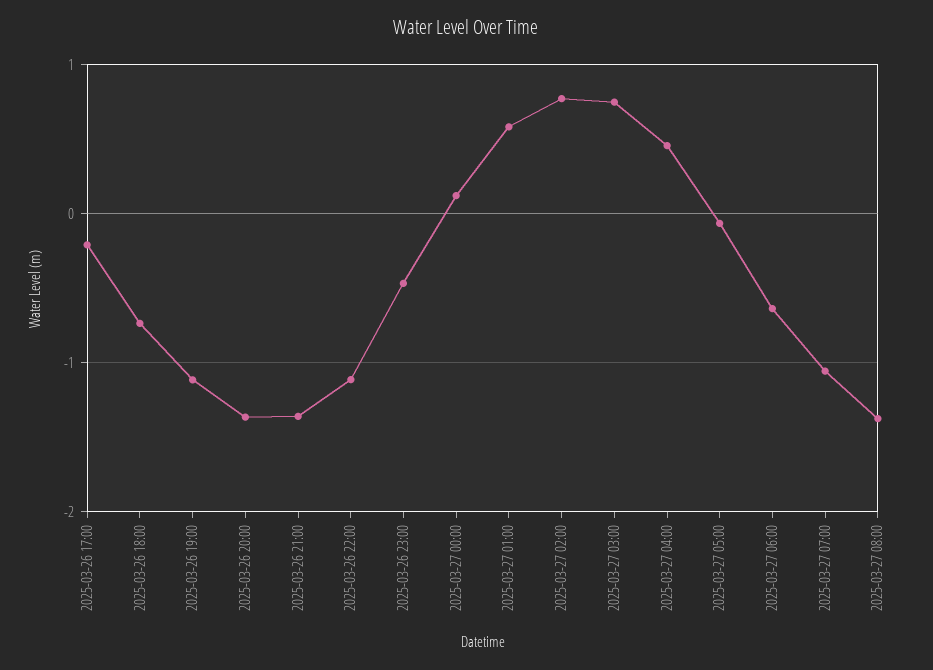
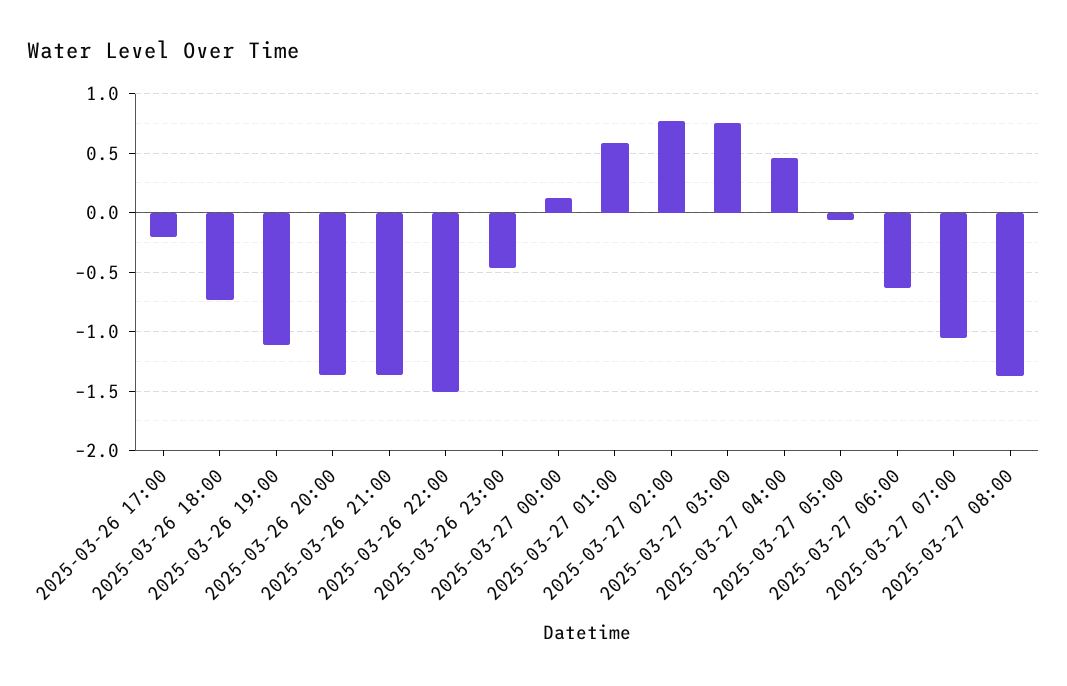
  {
    "2025-03-26 17:00": -0.2,
    "2025-03-26 18:00": -0.7,
    "2025-03-26 19:00": -1.1,
    "2025-03-26 20:00": -1.4,
    "2025-03-26 21:00": -1.4,
-   "2025-03-26 22:00": -1.1,
+   "2025-03-26 22:00": -1.5,
    "2025-03-26 23:00": -0.5,
    "2025-03-27 00:00": 0.1,
    "2025-03-27 01:00": 0.6,
    "2025-03-27 02:00": 0.8,
    "2025-03-27 03:00": 0.8,
    "2025-03-27 04:00": 0.5,
    "2025-03-27 05:00": -0.1,
    "2025-03-27 06:00": -0.6,
    "2025-03-27 07:00": -1.1,
    "2025-03-27 08:00": -1.4
  }

